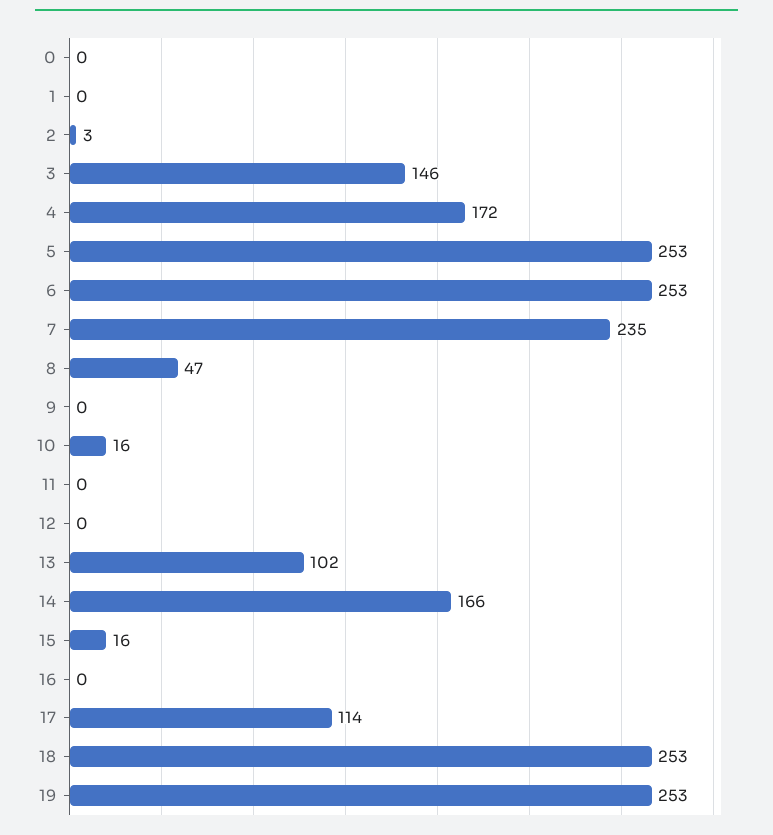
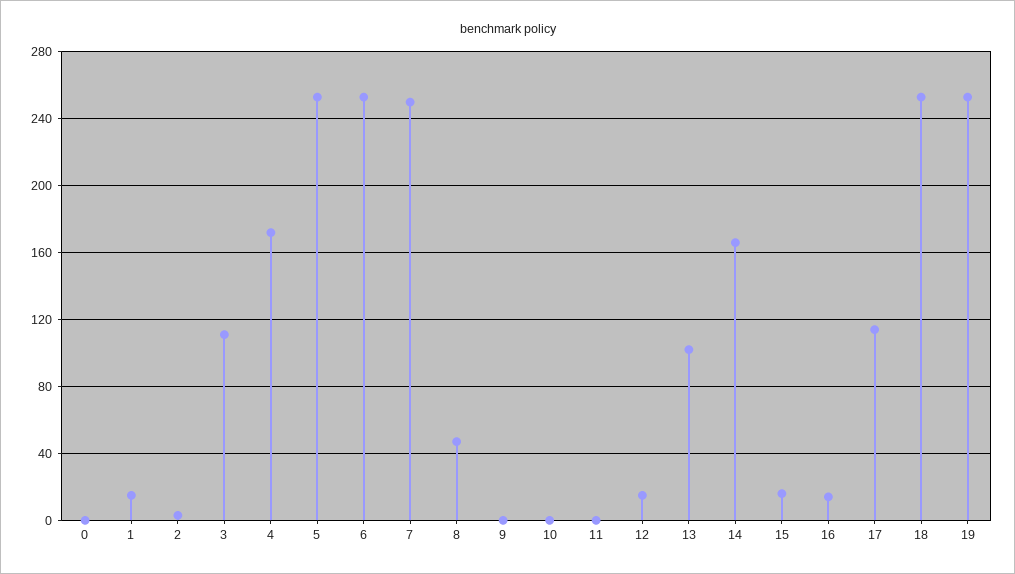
  {
    "0": 0,
-   "1": 0,
+   "1": 15,
    "2": 3,
-   "3": 146,
+   "3": 110,
    "4": 172,
    "5": 253,
    "6": 253,
-   "7": 235,
+   "7": 250,
    "8": 47,
    "9": 0,
-   "10": 16,
+   "10": 0,
    "11": 0,
-   "12": 0,
+   "12": 15,
    "13": 102,
    "14": 166,
    "15": 16,
-   "16": 0,
+   "16": 15,
    "17": 114,
    "18": 253,
    "19": 253
  }

